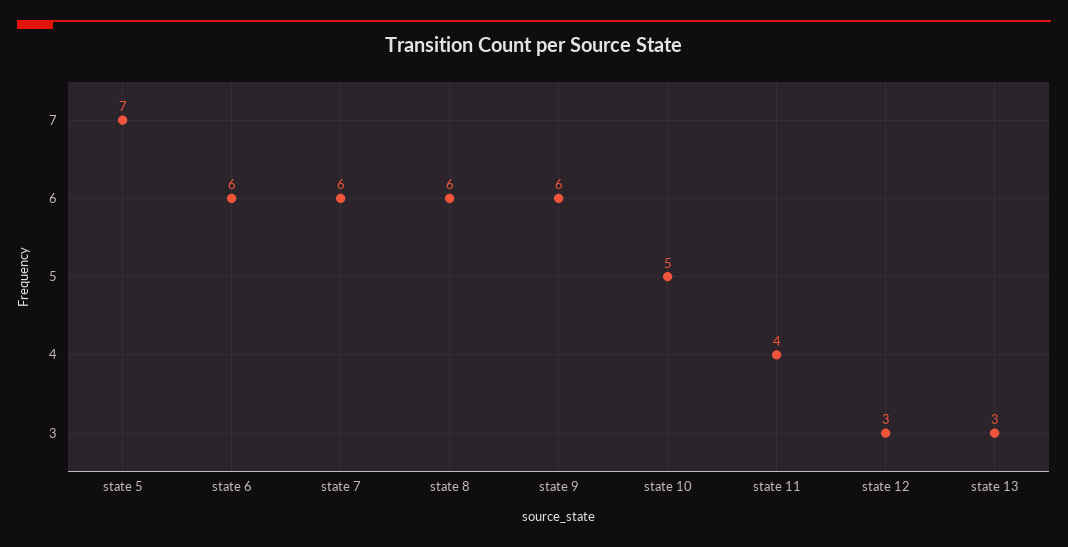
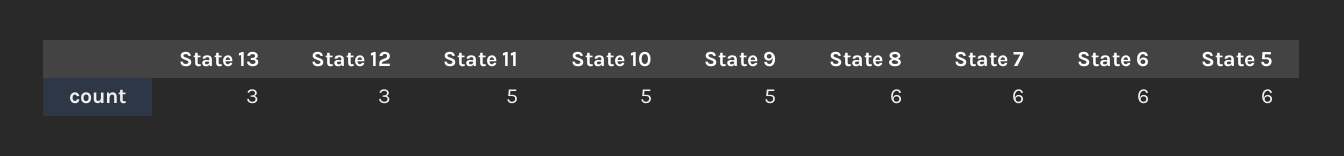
  {
-   "state 5": 7,
+   "state 5": 6,
    "state 6": 6,
    "state 7": 6,
    "state 8": 6,
-   "state 9": 6,
+   "state 9": 5,
    "state 10": 5,
-   "state 11": 4,
+   "state 11": 5,
    "state 12": 3,
    "state 13": 3
  }

